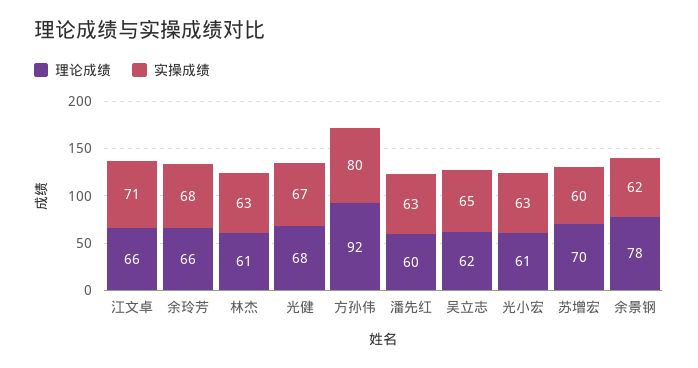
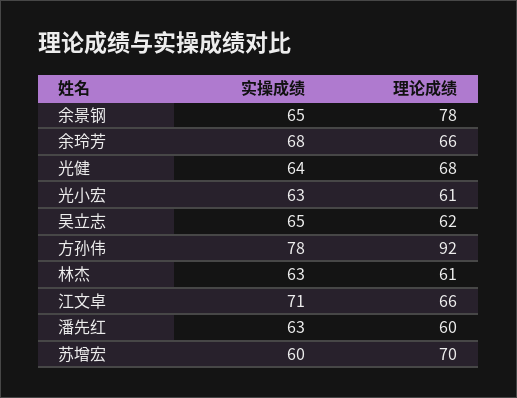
  {
    "理论成绩": {
      "江文卓": 66,
      "余玲芳": 66,
      "林杰": 61,
      "光健": 68,
      "方孙伟": 92,
      "潘先红": 60,
      "吴立志": 62,
      "光小宏": 61,
      "苏增宏": 70,
      "余景钢": 78
    },
    "实操成绩": {
      "江文卓": 71,
      "余玲芳": 68,
      "林杰": 63,
-     "光健": 67,
+     "光健": 64,
-     "方孙伟": 80,
+     "方孙伟": 78,
      "潘先红": 63,
      "吴立志": 65,
      "光小宏": 63,
      "苏增宏": 60,
-     "余景钢": 62
+     "余景钢": 65
    }
  }

